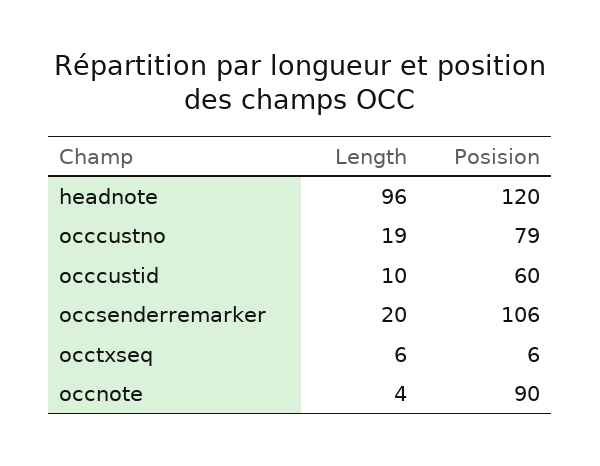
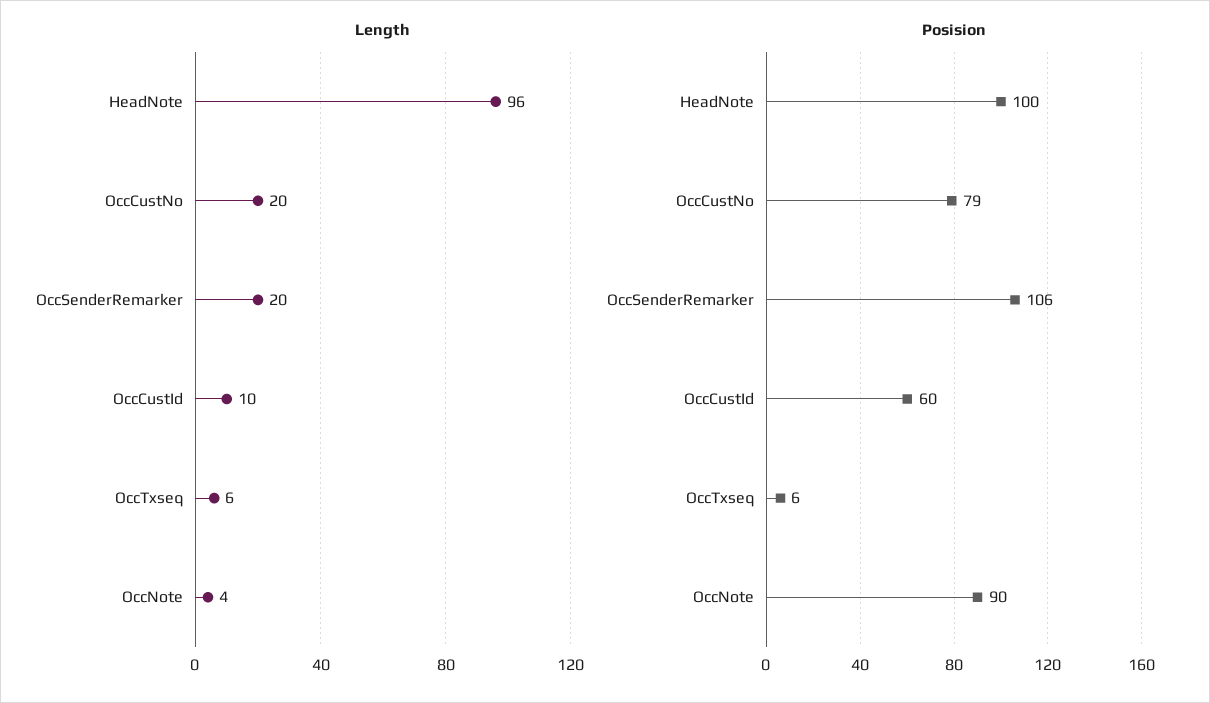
  {
    "Length": {
      "headnote": 96,
-     "occcustno": 19,
+     "occcustno": 20,
      "occcustid": 10,
      "occsenderremarker": 20,
      "occtxseq": 6,
      "occnote": 4
    },
    "Posision": {
-     "headnote": 120,
+     "headnote": 100,
      "occcustno": 79,
      "occcustid": 60,
      "occsenderremarker": 106,
      "occtxseq": 6,
      "occnote": 90
    }
  }

